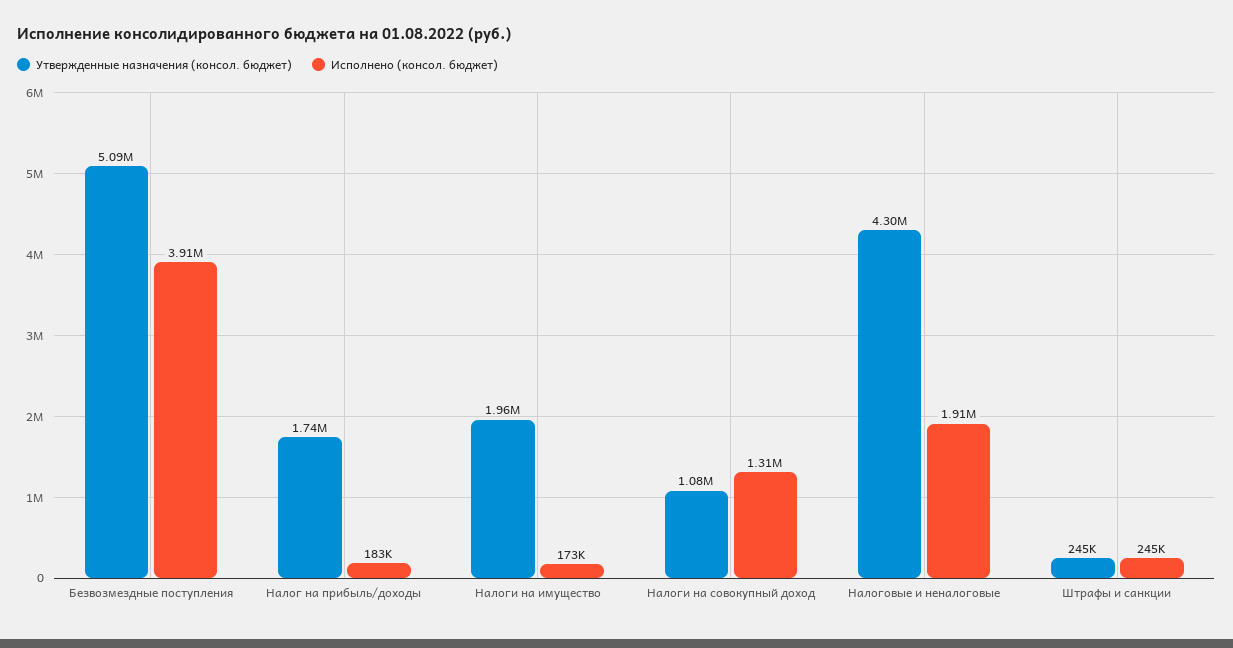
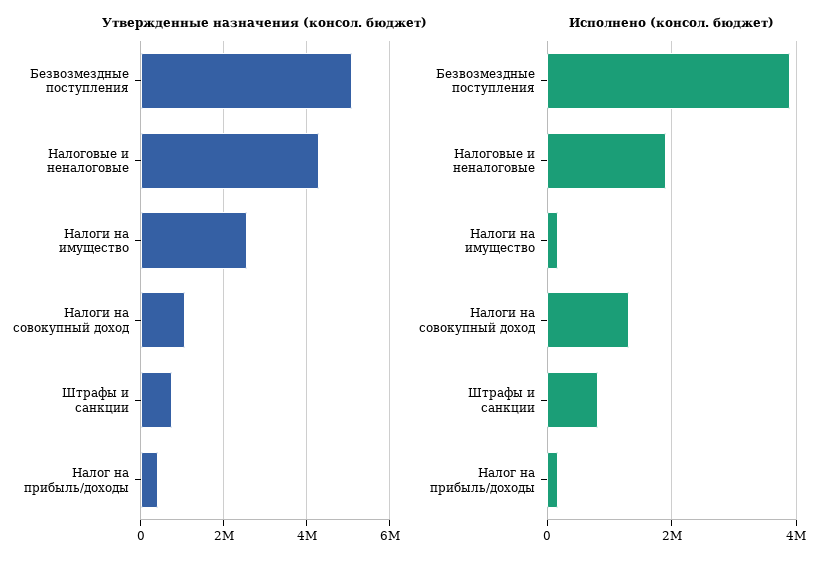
  {
    "Утвержденные назначения (консол. бюджет)": {
      "Безвозмездные поступления": 5090000,
-     "Налог на прибыль/доходы": 1740000,
+     "Налог на прибыль/доходы": 400000,
-     "Налоги на имущество": 1960000,
+     "Налоги на имущество": 2600000,
      "Налоги на совокупный доход": 1080000,
      "Налоговые и неналоговые": 4300000,
-     "Штрафы и санкции": 245000
+     "Штрафы и санкции": 800000
    },
    "Исполнено (консол. бюджет)": {
      "Безвозмездные поступления": 3910000,
      "Налог на прибыль/доходы": 183000,
      "Налоги на имущество": 173000,
      "Налоги на совокупный доход": 1310000,
      "Налоговые и неналоговые": 1910000,
-     "Штрафы и санкции": 245000
+     "Штрафы и санкции": 800000
    }
  }

